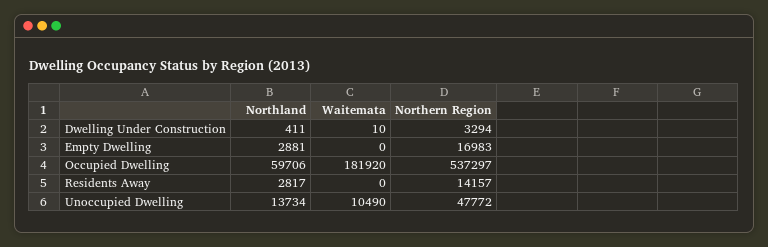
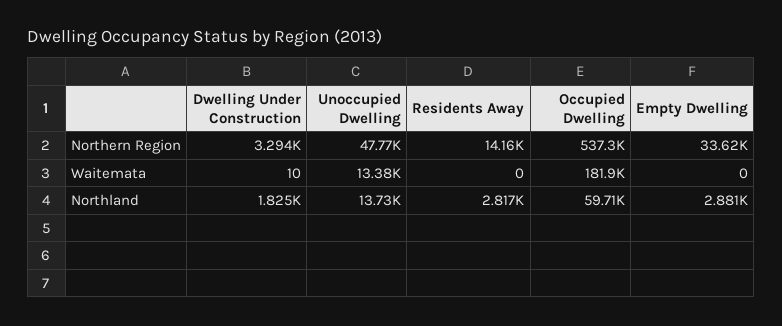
  {
    "Northland": {
-     "Dwelling Under Construction": 411,
+     "Dwelling Under Construction": 1825,
      "Empty Dwelling": 2881,
      "Occupied Dwelling": 59706,
      "Residents Away": 2817,
      "Unoccupied Dwelling": 13734
    },
    "Waitemata": {
      "Dwelling Under Construction": 10,
      "Empty Dwelling": 0,
      "Occupied Dwelling": 181920,
      "Residents Away": 0,
-     "Unoccupied Dwelling": 10490
+     "Unoccupied Dwelling": 13380
    },
    "Northern Region": {
      "Dwelling Under Construction": 3294,
-     "Empty Dwelling": 16983,
+     "Empty Dwelling": 33620,
      "Occupied Dwelling": 537297,
      "Residents Away": 14157,
      "Unoccupied Dwelling": 47772
    }
  }

